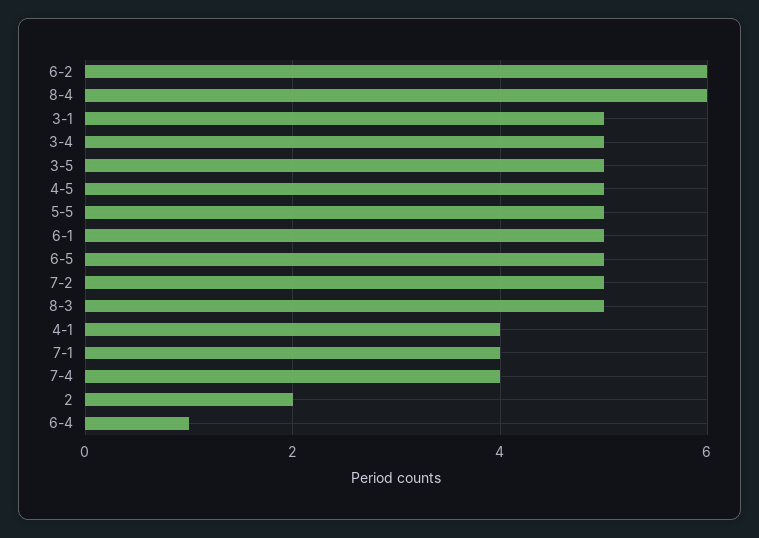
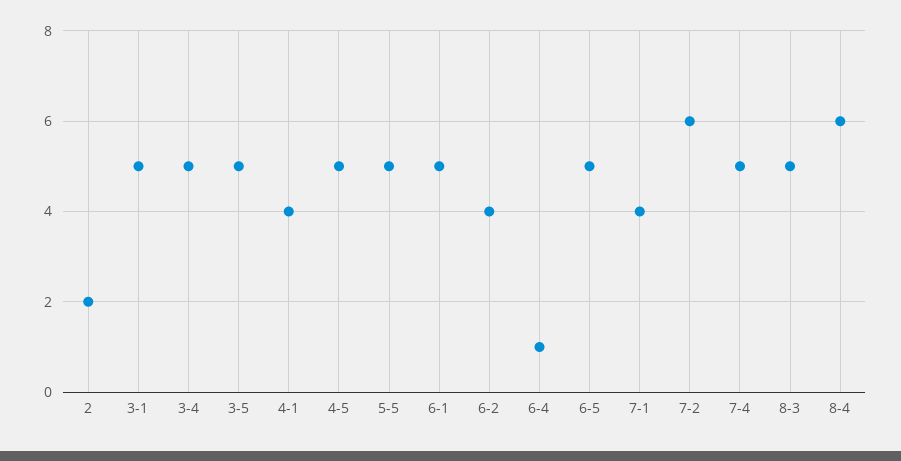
  {
-   "6-2": 6,
+   "6-2": 4,
    "8-4": 6,
    "3-1": 5,
    "3-4": 5,
    "3-5": 5,
    "4-5": 5,
    "5-5": 5,
    "6-1": 5,
    "6-5": 5,
-   "7-2": 5,
+   "7-2": 6,
    "8-3": 5,
    "4-1": 4,
    "7-1": 4,
-   "7-4": 4,
+   "7-4": 5,
    "2": 2,
    "6-4": 1
  }

